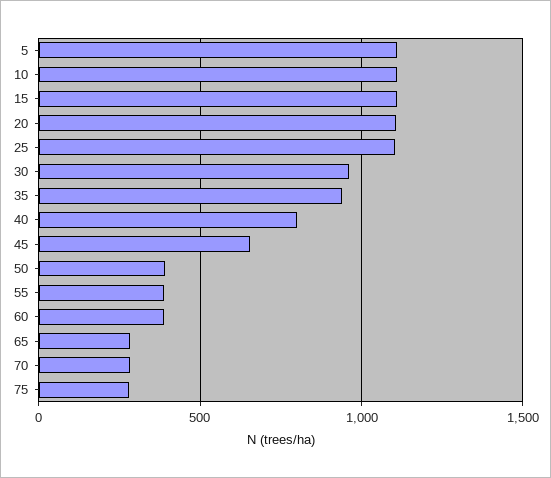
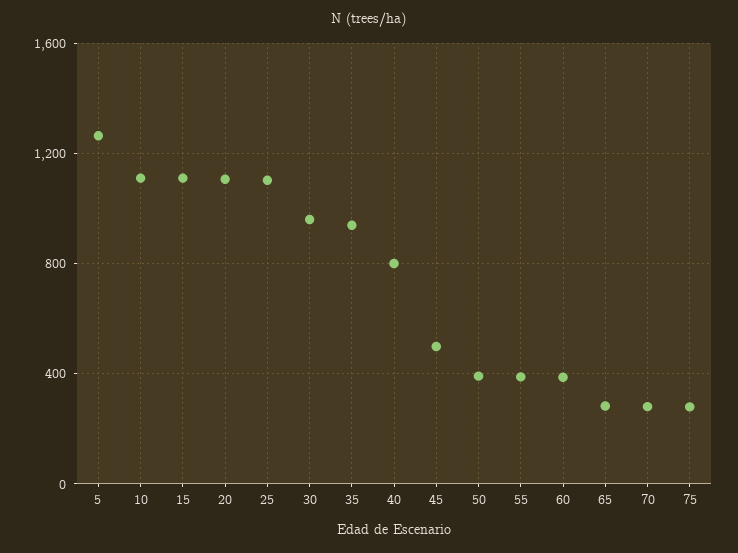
  {
-   "5": 1100,
+   "5": 1250,
    "10": 1100,
    "15": 1100,
    "20": 1100,
    "25": 1100,
    "30": 950,
    "35": 950,
    "40": 800,
-   "45": 650,
+   "45": 500,
    "50": 400,
    "55": 400,
    "60": 400,
    "65": 300,
    "70": 300,
    "75": 300
  }

